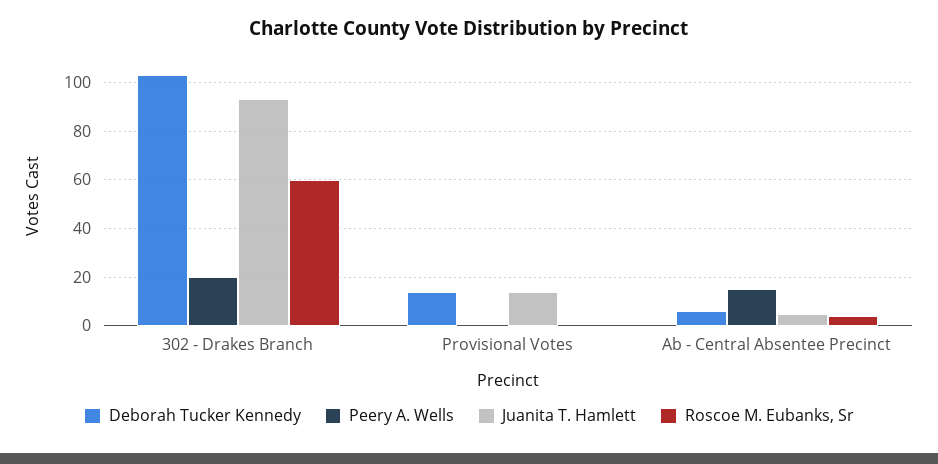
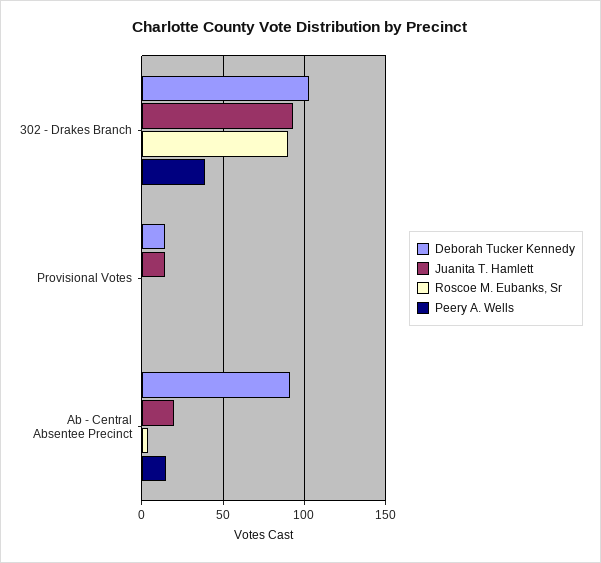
  {
    "Deborah Tucker Kennedy": {
      "302 - Drakes Branch": 105,
      "Provisional Votes": 15,
-     "Ab - Central Absentee Precinct": 5
+     "Ab - Central Absentee Precinct": 90
    },
    "Peery A. Wells": {
-     "302 - Drakes Branch": 20,
+     "302 - Drakes Branch": 40,
      "Provisional Votes": 0,
      "Ab - Central Absentee Precinct": 15
    },
    "Juanita T. Hamlett": {
      "302 - Drakes Branch": 95,
      "Provisional Votes": 15,
-     "Ab - Central Absentee Precinct": 5
+     "Ab - Central Absentee Precinct": 20
    },
    "Roscoe M. Eubanks, Sr": {
-     "302 - Drakes Branch": 60,
+     "302 - Drakes Branch": 90,
      "Provisional Votes": 0,
      "Ab - Central Absentee Precinct": 5
    }
  }

